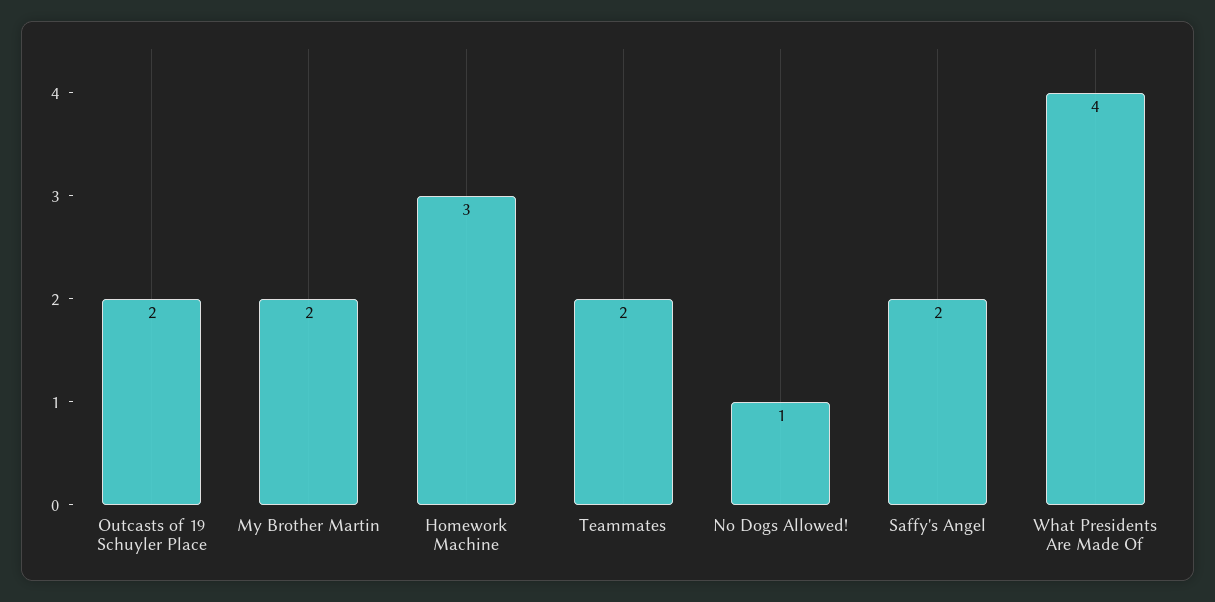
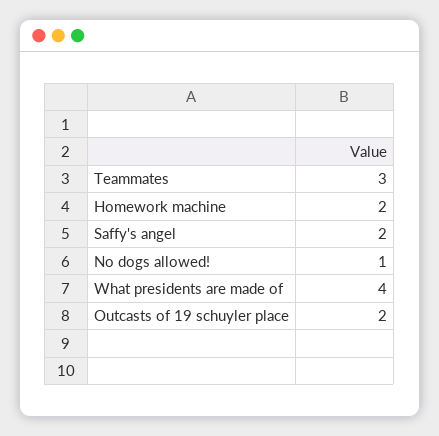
  {
    "Outcasts of 19 Schuyler Place": 2,
-   "My Brother Martin": 2,
-   "Homework Machine": 3,
+   "Homework Machine": 2,
-   "Teammates": 2,
+   "Teammates": 3,
    "No Dogs Allowed!": 1,
    "Saffy's Angel": 2,
    "What Presidents Are Made Of": 4
  }

